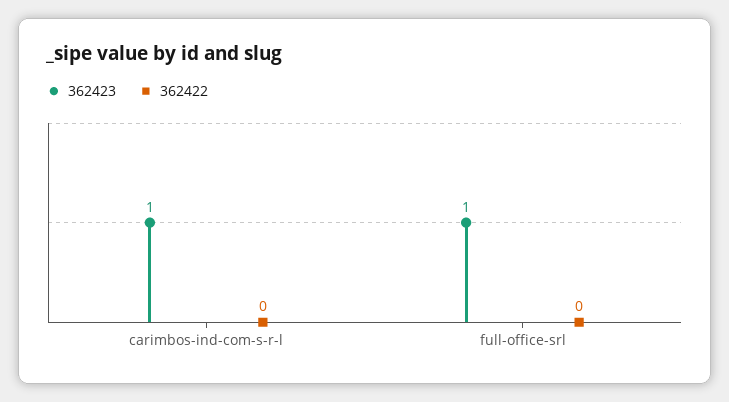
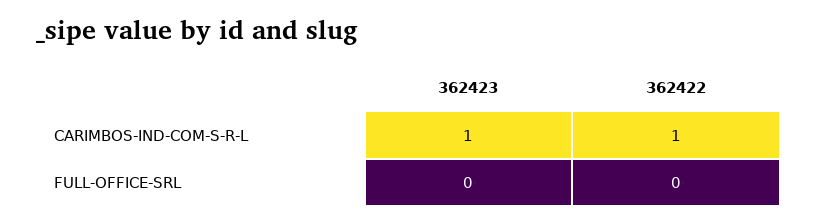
  {
    "362423": {
      "carimbos-ind-com-s-r-l": 1,
-     "full-office-srl": 1
+     "full-office-srl": 0
    },
    "362422": {
-     "carimbos-ind-com-s-r-l": 0,
+     "carimbos-ind-com-s-r-l": 1,
      "full-office-srl": 0
    }
  }

